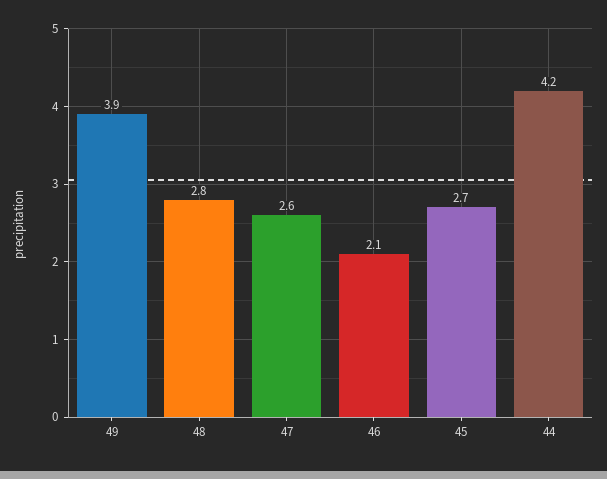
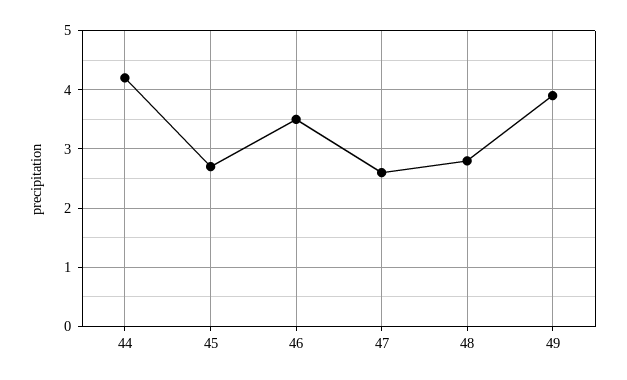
  {
    "49": 3.9,
    "48": 2.8,
    "47": 2.6,
-   "46": 2.1,
+   "46": 3.5,
    "45": 2.7,
    "44": 4.2
  }

